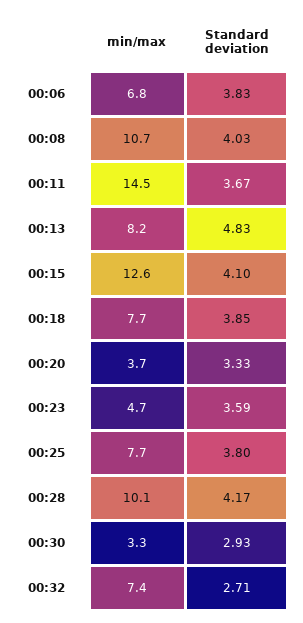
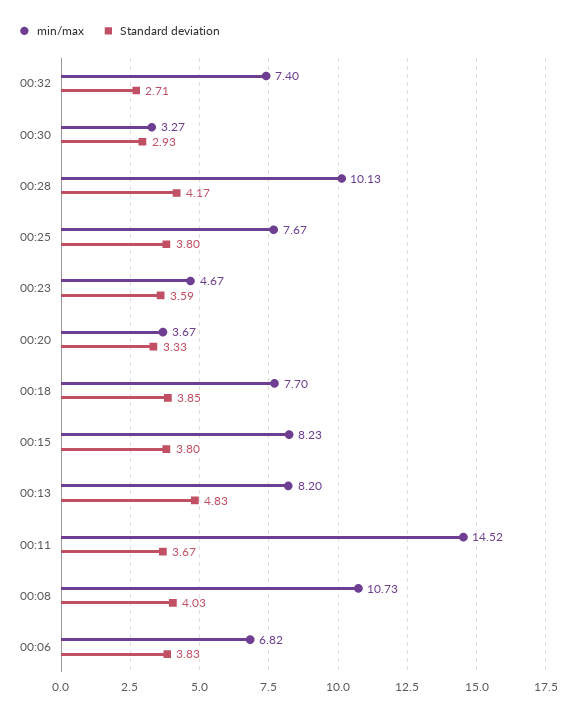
  {
    "min/max": {
      "00:06": 6.82,
      "00:08": 10.73,
      "00:11": 14.52,
      "00:13": 8.2,
-     "00:15": 12.6,
+     "00:15": 8.23,
      "00:18": 7.7,
      "00:20": 3.67,
      "00:23": 4.67,
      "00:25": 7.67,
      "00:28": 10.13,
      "00:30": 3.27,
      "00:32": 7.4
    },
    "Standard deviation": {
      "00:06": 3.83,
      "00:08": 4.03,
      "00:11": 3.67,
      "00:13": 4.83,
-     "00:15": 4.1,
+     "00:15": 3.8,
      "00:18": 3.85,
      "00:20": 3.33,
      "00:23": 3.59,
      "00:25": 3.8,
      "00:28": 4.17,
      "00:30": 2.93,
      "00:32": 2.71
    }
  }

